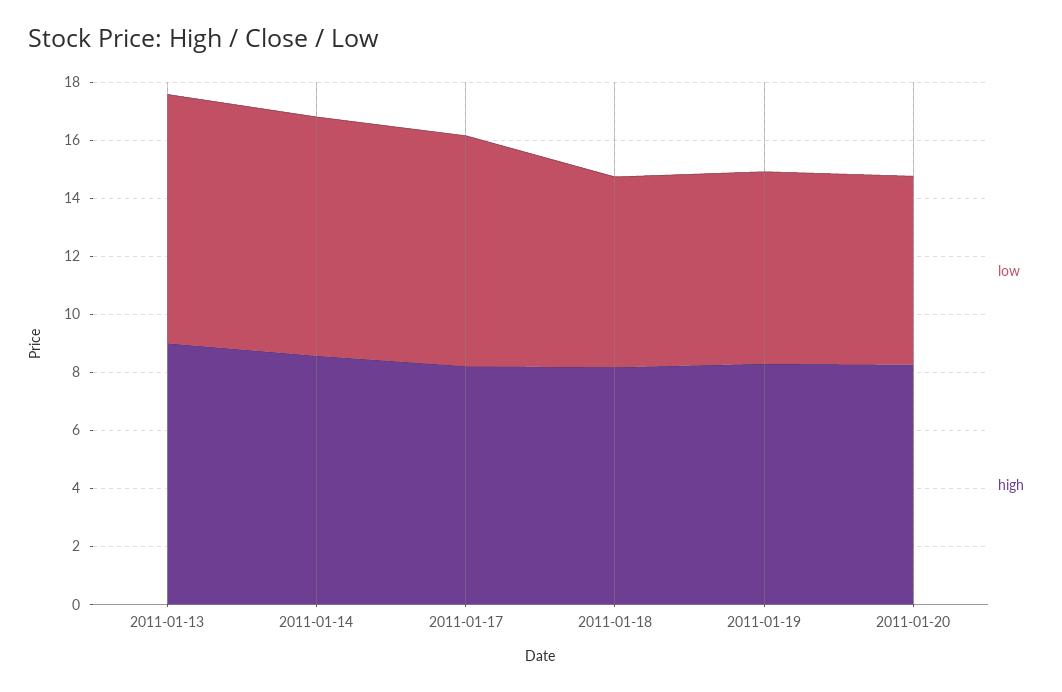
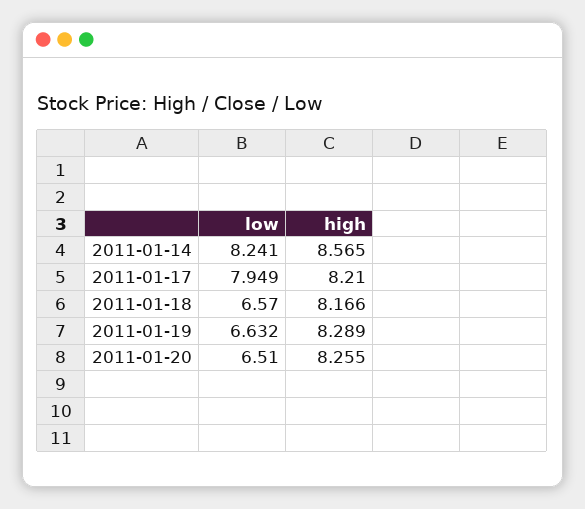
  {
    "low": {
-     "2011-01-13": 8.5,
      "2011-01-14": 8.241,
      "2011-01-17": 7.949,
      "2011-01-18": 6.57,
      "2011-01-19": 6.632,
      "2011-01-20": 6.51
    },
    "high": {
-     "2011-01-13": 9,
      "2011-01-14": 8.565,
      "2011-01-17": 8.21,
      "2011-01-18": 8.166,
      "2011-01-19": 8.289,
      "2011-01-20": 8.255
    }
  }

